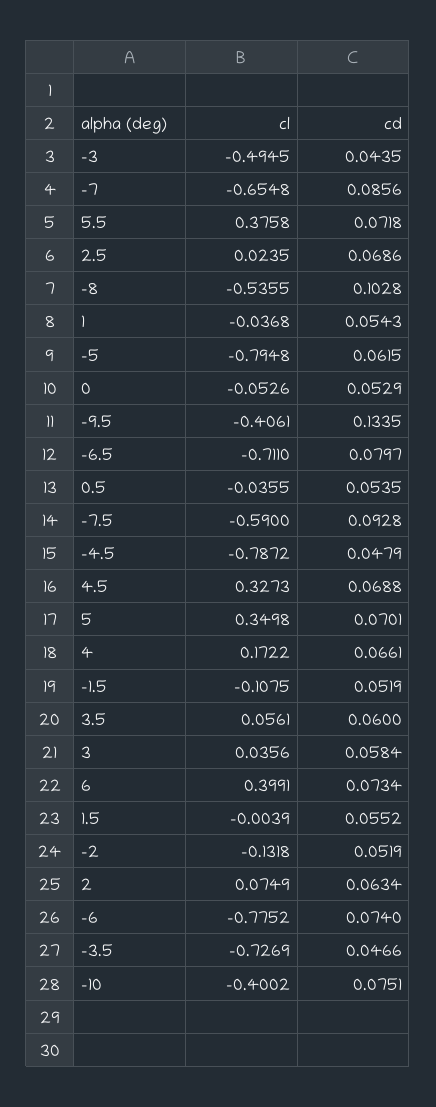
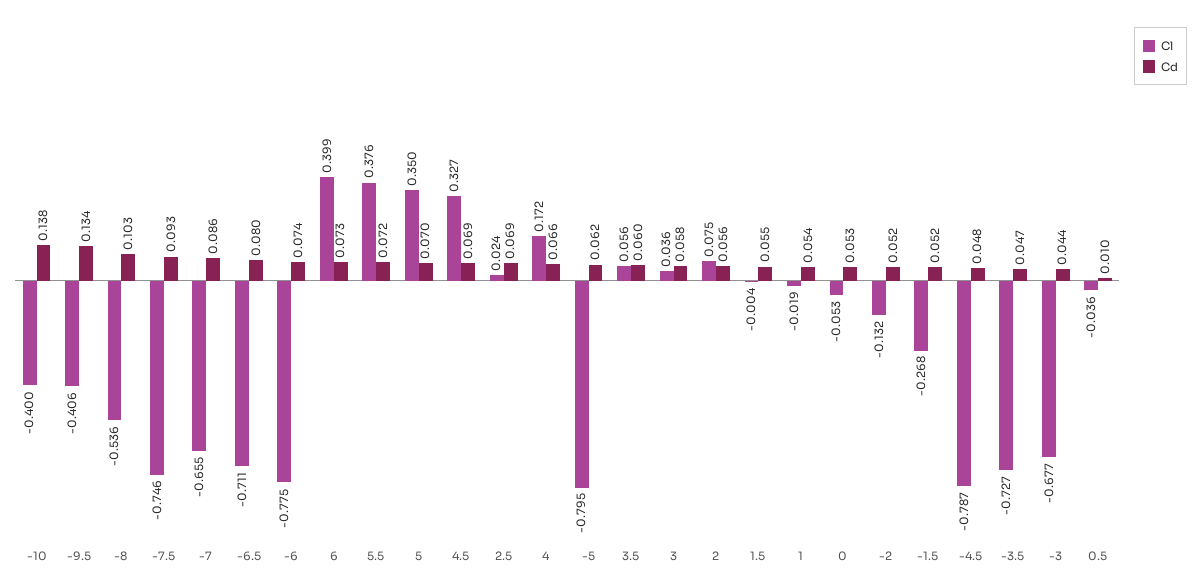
  {
    "cl": {
-     "-3": -0.4945,
+     "-3": -0.677,
      "-7": -0.6548,
      "5.5": 0.3758,
      "2.5": 0.0235,
      "-8": -0.5355,
-     "1": -0.0368,
+     "1": -0.019,
      "-5": -0.7948,
      "0": -0.0526,
      "-9.5": -0.4061,
      "-6.5": -0.711,
      "0.5": -0.0355,
-     "-7.5": -0.59,
+     "-7.5": -0.746,
      "-4.5": -0.7872,
      "4.5": 0.3273,
      "5": 0.3498,
      "4": 0.1722,
-     "-1.5": -0.1075,
+     "-1.5": -0.268,
      "3.5": 0.0561,
      "3": 0.0356,
      "6": 0.3991,
      "1.5": -0.0039,
      "-2": -0.1318,
      "2": 0.0749,
      "-6": -0.7752,
      "-3.5": -0.7269,
      "-10": -0.4002
    },
    "cd": {
      "-3": 0.0435,
      "-7": 0.0856,
      "5.5": 0.0718,
      "2.5": 0.0686,
      "-8": 0.1028,
      "1": 0.0543,
      "-5": 0.0615,
      "0": 0.0529,
      "-9.5": 0.1335,
      "-6.5": 0.0797,
-     "0.5": 0.0535,
+     "0.5": 0.01,
      "-7.5": 0.0928,
      "-4.5": 0.0479,
      "4.5": 0.0688,
      "5": 0.0701,
      "4": 0.0661,
      "-1.5": 0.0519,
      "3.5": 0.06,
      "3": 0.0584,
      "6": 0.0734,
      "1.5": 0.0552,
      "-2": 0.0519,
-     "2": 0.0634,
+     "2": 0.056,
      "-6": 0.074,
      "-3.5": 0.0466,
-     "-10": 0.0751
+     "-10": 0.138
    }
  }

